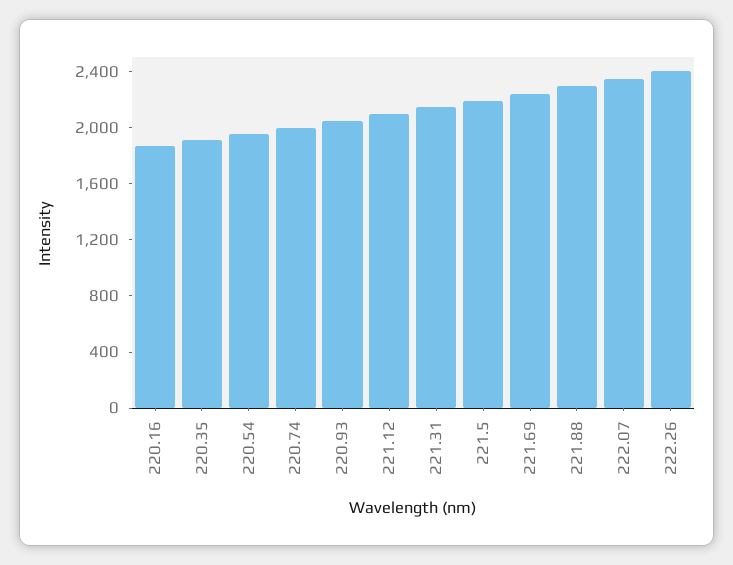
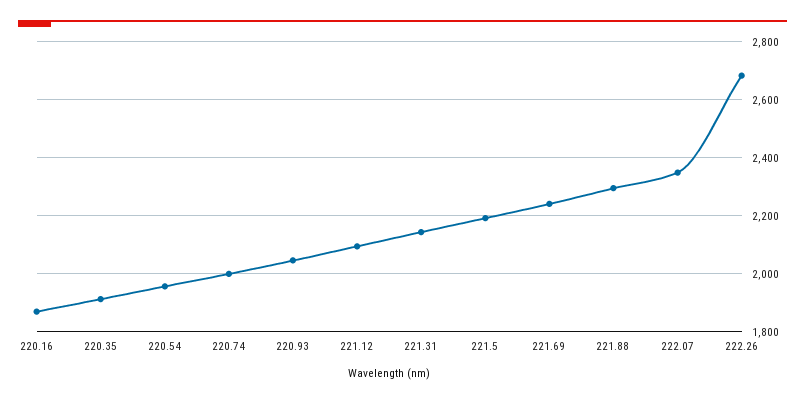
  {
    "220.16": 1875,
    "220.35": 1900,
    "220.54": 1950,
    "220.74": 2000,
    "220.93": 2050,
    "221.12": 2100,
    "221.31": 2150,
    "221.5": 2200,
    "221.69": 2250,
    "221.88": 2300,
    "222.07": 2350,
-   "222.26": 2400
+   "222.26": 2675
  }

